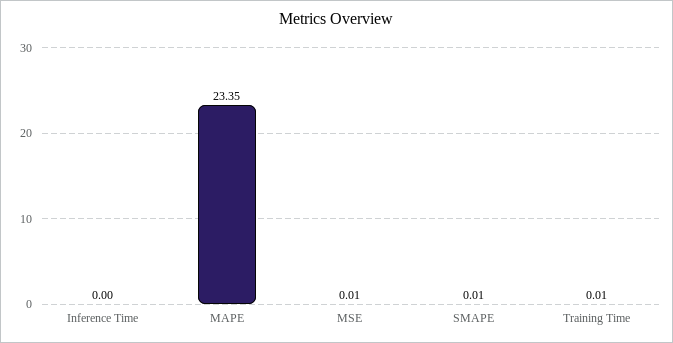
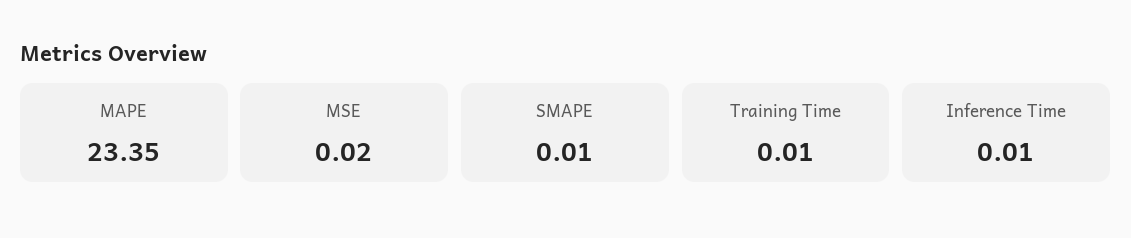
  {
-   "Inference Time": 0,
+   "Inference Time": 0.01,
    "MAPE": 23.35,
-   "MSE": 0.01,
+   "MSE": 0.02,
    "SMAPE": 0.01,
    "Training Time": 0.01
  }

